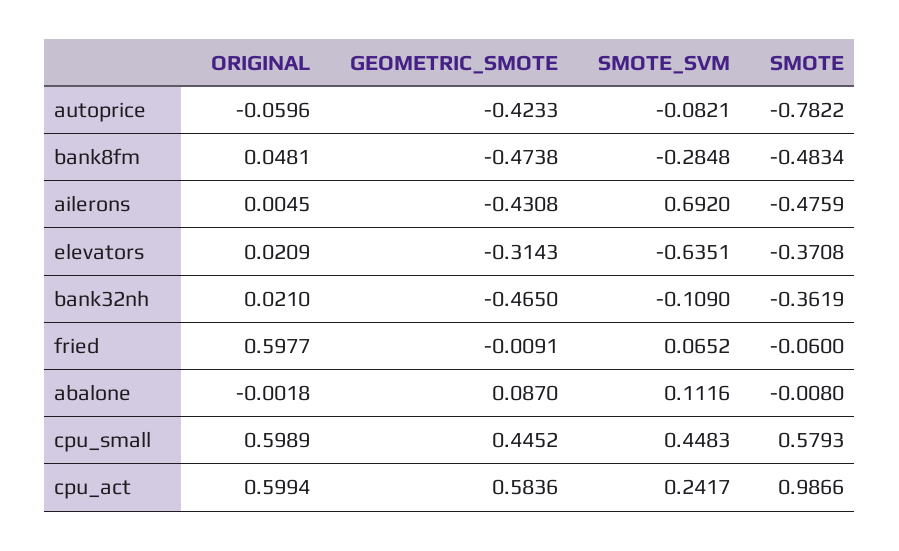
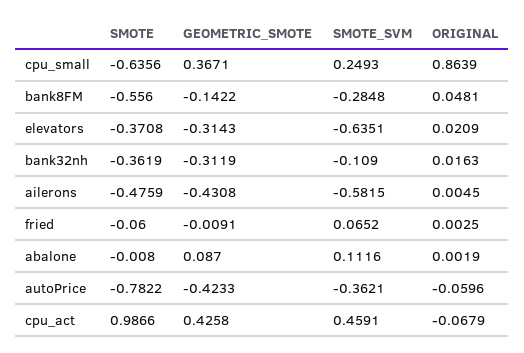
  {
    "ORIGINAL": {
      "autoprice": -0.0596,
      "bank8fm": 0.0481,
      "ailerons": 0.0045,
      "elevators": 0.0209,
-     "bank32nh": 0.021,
+     "bank32nh": 0.0163,
-     "fried": 0.5977,
+     "fried": 0.0025,
-     "abalone": -0.0018,
+     "abalone": 0.0019,
-     "cpu_small": 0.5989,
+     "cpu_small": 0.8639,
-     "cpu_act": 0.5994
+     "cpu_act": -0.0679
    },
    "GEOMETRIC_SMOTE": {
      "autoprice": -0.4233,
-     "bank8fm": -0.4738,
+     "bank8fm": -0.1422,
      "ailerons": -0.4308,
      "elevators": -0.3143,
-     "bank32nh": -0.465,
+     "bank32nh": -0.3119,
      "fried": -0.0091,
      "abalone": 0.087,
-     "cpu_small": 0.4452,
+     "cpu_small": 0.3671,
-     "cpu_act": 0.5836
+     "cpu_act": 0.4258
    },
    "SMOTE_SVM": {
-     "autoprice": -0.0821,
+     "autoprice": -0.3621,
      "bank8fm": -0.2848,
-     "ailerons": 0.692,
+     "ailerons": -0.5815,
      "elevators": -0.6351,
      "bank32nh": -0.109,
      "fried": 0.0652,
      "abalone": 0.1116,
-     "cpu_small": 0.4483,
+     "cpu_small": 0.2493,
-     "cpu_act": 0.2417
+     "cpu_act": 0.4591
    },
    "SMOTE": {
      "autoprice": -0.7822,
-     "bank8fm": -0.4834,
+     "bank8fm": -0.556,
      "ailerons": -0.4759,
      "elevators": -0.3708,
      "bank32nh": -0.3619,
      "fried": -0.06,
      "abalone": -0.008,
-     "cpu_small": 0.5793,
+     "cpu_small": -0.6356,
      "cpu_act": 0.9866
    }
  }

